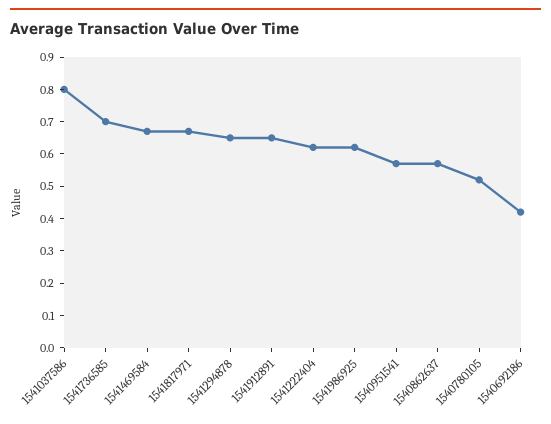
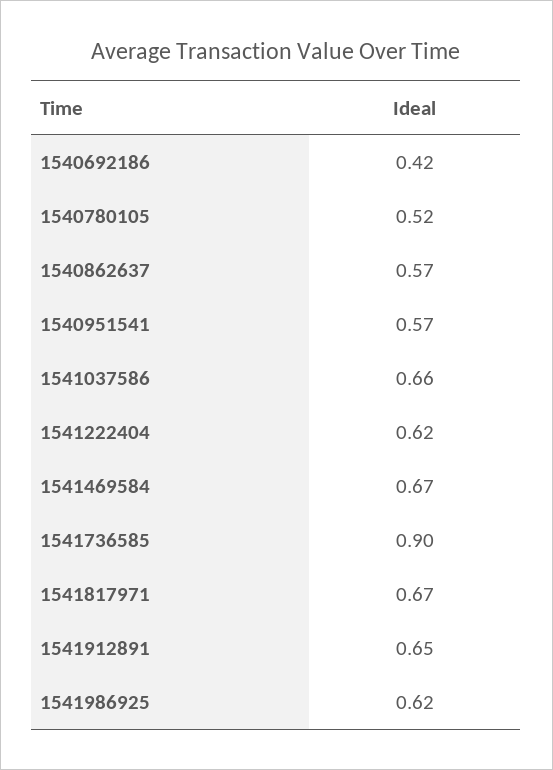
  {
-   "1541037586": 0.8,
+   "1541037586": 0.66,
-   "1541736585": 0.7,
+   "1541736585": 0.9,
    "1541469584": 0.67,
    "1541817971": 0.67,
-   "1541294878": 0.65,
    "1541912891": 0.65,
    "1541222404": 0.62,
    "1541986925": 0.62,
    "1540951541": 0.57,
    "1540862637": 0.57,
    "1540780105": 0.52,
    "1540692186": 0.42
  }

